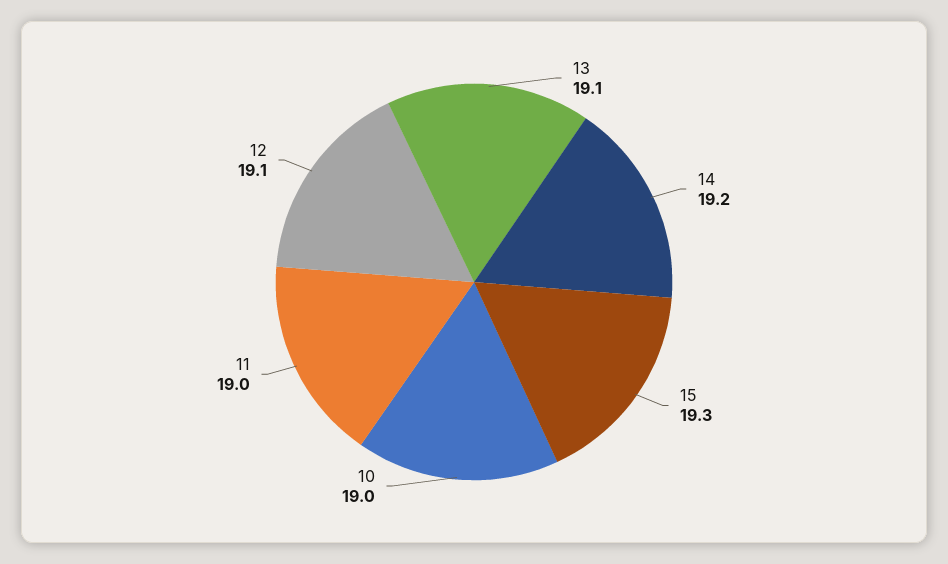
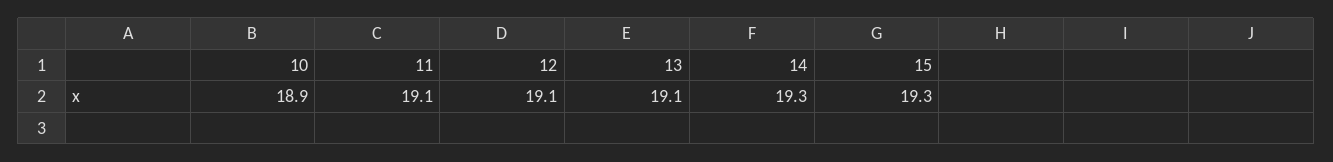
  {
    "13": 19.1,
-   "14": 19.2,
+   "14": 19.3,
    "15": 19.3,
-   "10": 19,
+   "10": 18.9,
-   "11": 19,
+   "11": 19.1,
    "12": 19.1
  }

